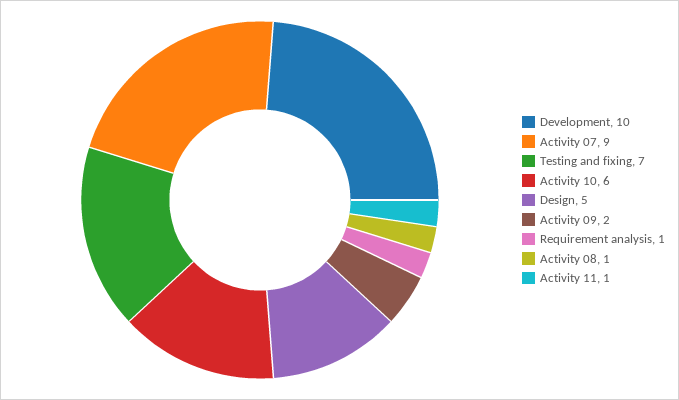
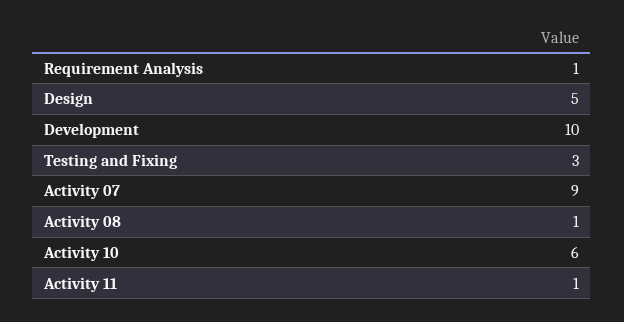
  {
    "Development": 10,
    "Activity 07": 9,
-   "Testing and fixing": 7,
+   "Testing and fixing": 3,
    "Activity 10": 6,
    "Design": 5,
-   "Activity 09": 2,
    "Requirement analysis": 1,
    "Activity 08": 1,
    "Activity 11": 1
  }

